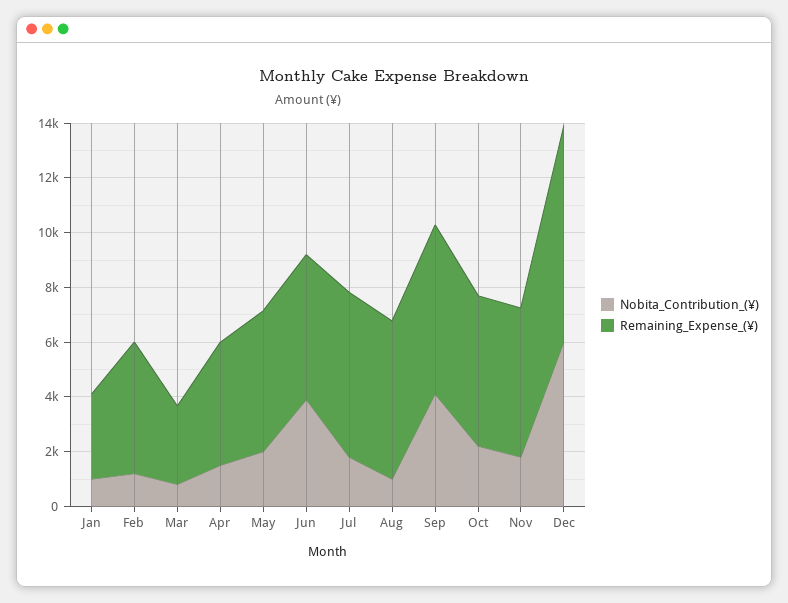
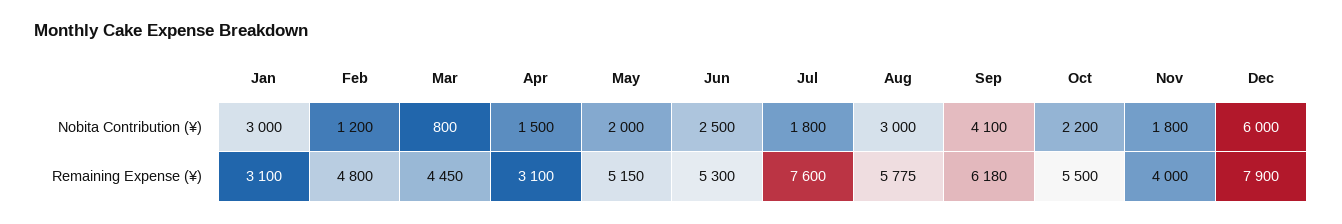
  {
    "Nobita_Contribution_(¥)": {
-     "Jan": 1000,
+     "Jan": 3000,
      "Feb": 1200,
      "Mar": 800,
      "Apr": 1500,
      "May": 2000,
-     "Jun": 4000,
+     "Jun": 2500,
      "Jul": 1800,
-     "Aug": 1000,
+     "Aug": 3000,
      "Sep": 4100,
      "Oct": 2200,
      "Nov": 1800,
      "Dec": 6000
    },
    "Remaining_Expense_(¥)": {
      "Jan": 3100,
      "Feb": 4800,
-     "Mar": 3000,
+     "Mar": 4450,
-     "Apr": 4500,
+     "Apr": 3100,
      "May": 5150,
      "Jun": 5300,
-     "Jul": 6000,
+     "Jul": 7600,
      "Aug": 5775,
      "Sep": 6180,
      "Oct": 5500,
-     "Nov": 5500,
+     "Nov": 4000,
      "Dec": 7900
    }
  }

